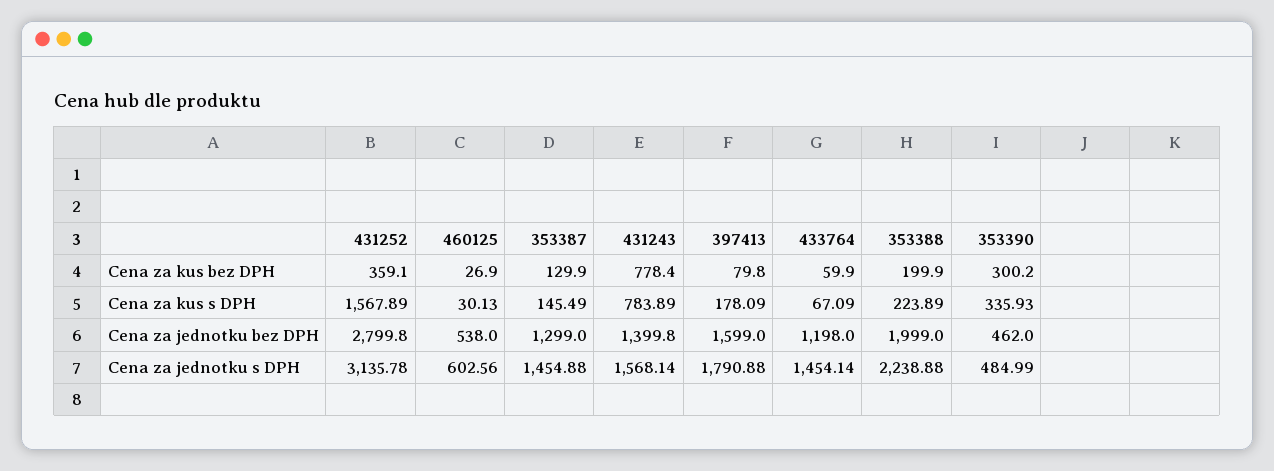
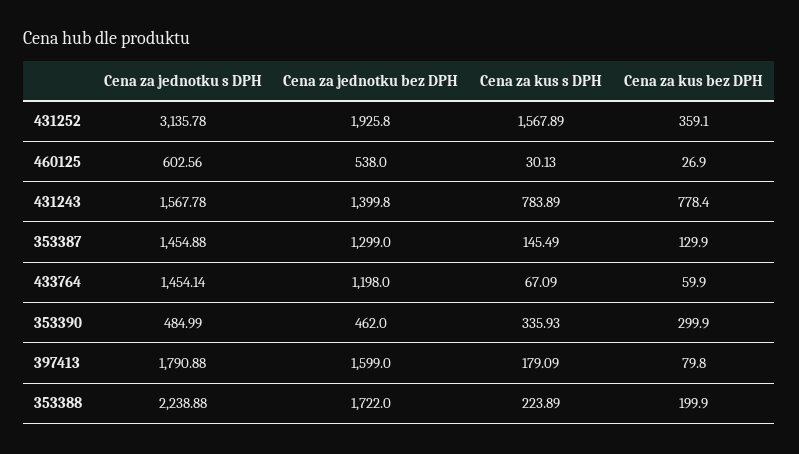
  {
    "431252": {
      "Cena za kus bez DPH": 359.1,
      "Cena za kus s DPH": 1567.89,
-     "Cena za jednotku bez DPH": 2799.8,
+     "Cena za jednotku bez DPH": 1925.8,
      "Cena za jednotku s DPH": 3135.78
    },
    "460125": {
      "Cena za kus bez DPH": 26.9,
      "Cena za kus s DPH": 30.13,
      "Cena za jednotku bez DPH": 538,
      "Cena za jednotku s DPH": 602.56
    },
    "353387": {
      "Cena za kus bez DPH": 129.9,
      "Cena za kus s DPH": 145.49,
      "Cena za jednotku bez DPH": 1299,
      "Cena za jednotku s DPH": 1454.88
    },
    "431243": {
      "Cena za kus bez DPH": 778.4,
      "Cena za kus s DPH": 783.89,
      "Cena za jednotku bez DPH": 1399.8,
-     "Cena za jednotku s DPH": 1568.14
+     "Cena za jednotku s DPH": 1567.78
    },
    "397413": {
      "Cena za kus bez DPH": 79.8,
-     "Cena za kus s DPH": 178.09,
+     "Cena za kus s DPH": 179.09,
      "Cena za jednotku bez DPH": 1599,
      "Cena za jednotku s DPH": 1790.88
    },
    "433764": {
      "Cena za kus bez DPH": 59.9,
      "Cena za kus s DPH": 67.09,
      "Cena za jednotku bez DPH": 1198,
      "Cena za jednotku s DPH": 1454.14
    },
    "353388": {
      "Cena za kus bez DPH": 199.9,
      "Cena za kus s DPH": 223.89,
-     "Cena za jednotku bez DPH": 1999,
+     "Cena za jednotku bez DPH": 1722,
      "Cena za jednotku s DPH": 2238.88
    },
    "353390": {
-     "Cena za kus bez DPH": 300.2,
+     "Cena za kus bez DPH": 299.9,
      "Cena za kus s DPH": 335.93,
      "Cena za jednotku bez DPH": 462,
      "Cena za jednotku s DPH": 484.99
    }
  }

